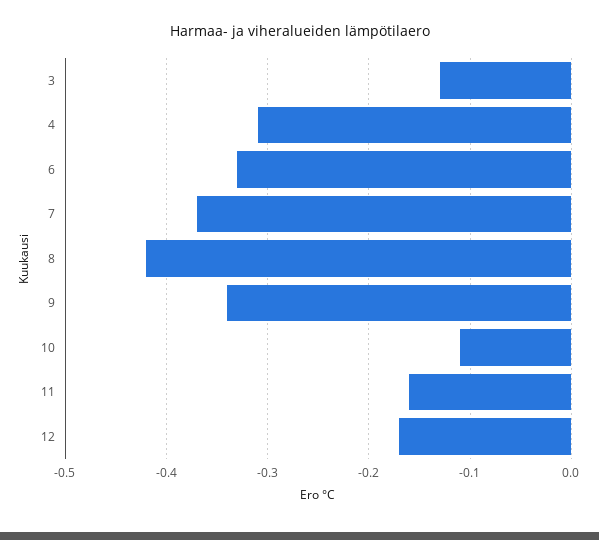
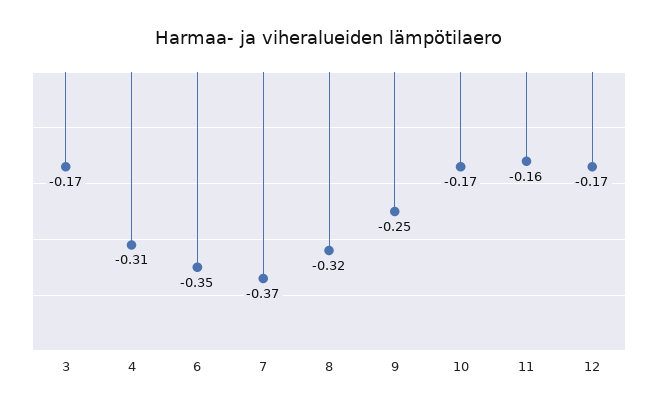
  {
-   "3": -0.13,
+   "3": -0.17,
    "4": -0.31,
-   "6": -0.33,
+   "6": -0.35,
    "7": -0.37,
-   "8": -0.42,
+   "8": -0.32,
-   "9": -0.34,
+   "9": -0.25,
-   "10": -0.11,
+   "10": -0.17,
    "11": -0.16,
    "12": -0.17
  }

